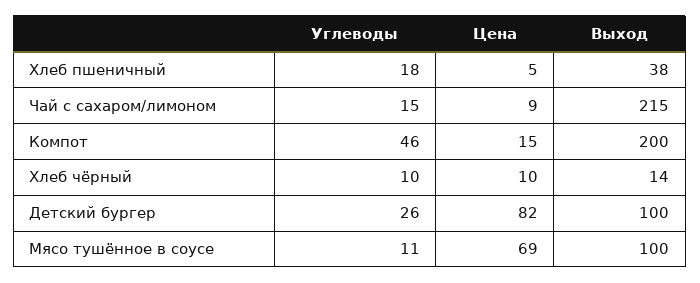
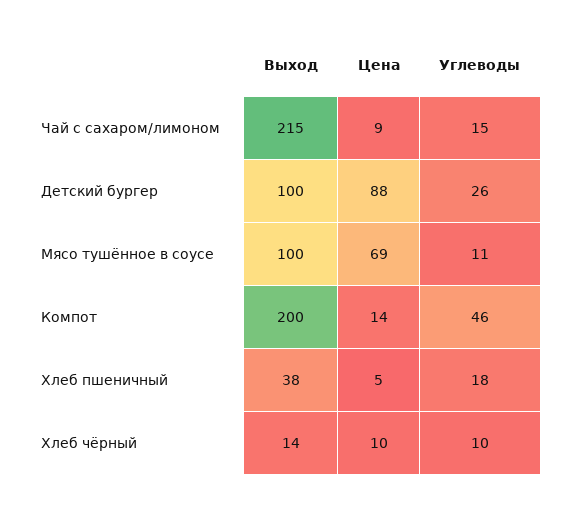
  {
    "Углеводы": {
      "Хлеб пшеничный": 18,
      "Чай с сахаром/лимоном": 15,
      "Компот": 46,
      "Хлеб чёрный": 10,
      "Детский бургер": 26,
      "Мясо тушённое в соусе": 11
    },
    "Цена": {
      "Хлеб пшеничный": 5,
      "Чай с сахаром/лимоном": 9,
-     "Компот": 15,
+     "Компот": 14,
      "Хлеб чёрный": 10,
-     "Детский бургер": 82,
+     "Детский бургер": 88,
      "Мясо тушённое в соусе": 69
    },
    "Выход": {
      "Хлеб пшеничный": 38,
      "Чай с сахаром/лимоном": 215,
      "Компот": 200,
      "Хлеб чёрный": 14,
      "Детский бургер": 100,
      "Мясо тушённое в соусе": 100
    }
  }

